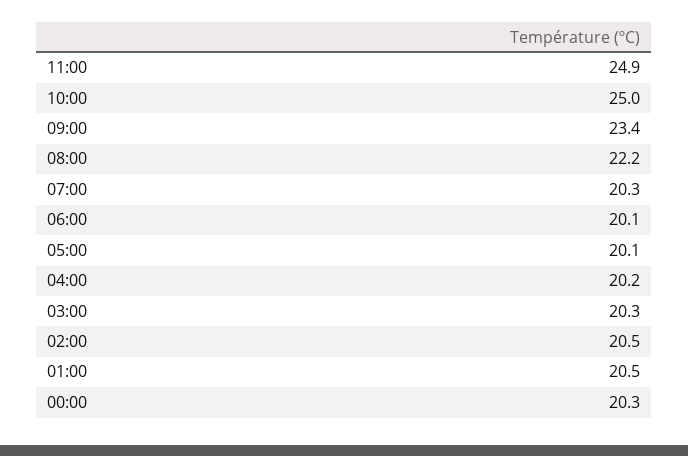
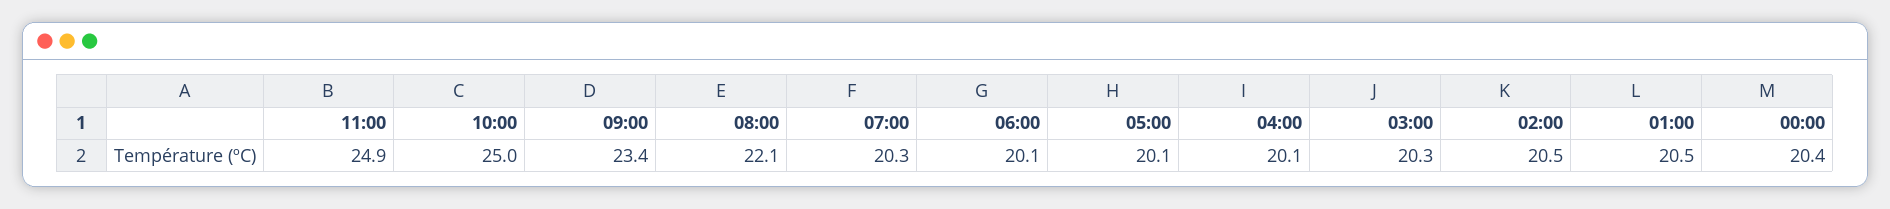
  {
    "11:00": 24.9,
    "10:00": 25,
    "09:00": 23.4,
-   "08:00": 22.2,
+   "08:00": 22.1,
    "07:00": 20.3,
    "06:00": 20.1,
    "05:00": 20.1,
-   "04:00": 20.2,
+   "04:00": 20.1,
    "03:00": 20.3,
    "02:00": 20.5,
    "01:00": 20.5,
-   "00:00": 20.3
+   "00:00": 20.4
  }

